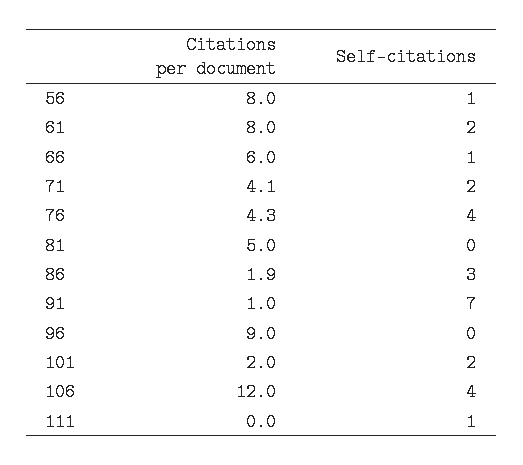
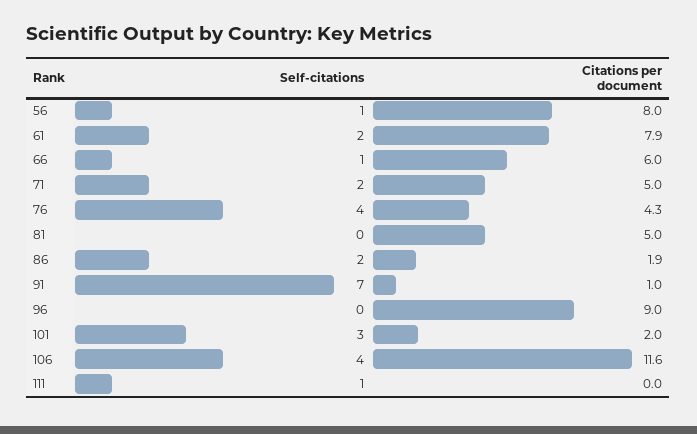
  {
    "Citations per document": {
      "56": 8,
-     "61": 8,
+     "61": 7.9,
      "66": 6,
-     "71": 4.1,
+     "71": 5,
      "76": 4.3,
      "81": 5,
      "86": 1.9,
      "91": 1,
      "96": 9,
      "101": 2,
-     "106": 12,
+     "106": 11.6,
      "111": 0
    },
    "Self-citations": {
      "56": 1,
      "61": 2,
      "66": 1,
      "71": 2,
      "76": 4,
      "81": 0,
-     "86": 3,
+     "86": 2,
      "91": 7,
      "96": 0,
-     "101": 2,
+     "101": 3,
      "106": 4,
      "111": 1
    }
  }

